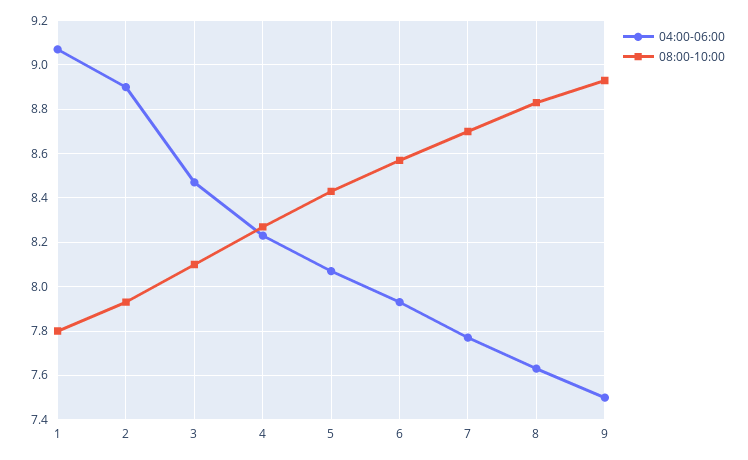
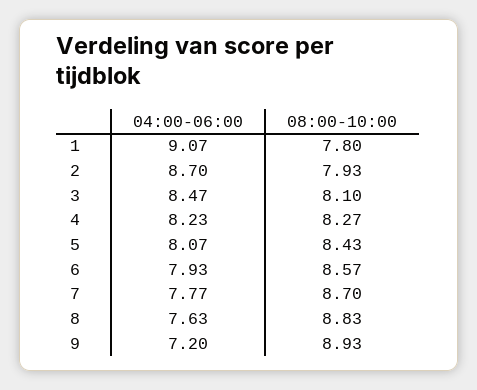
  {
    "04:00-06:00": {
      "1": 9.07,
-     "2": 8.9,
+     "2": 8.7,
      "3": 8.47,
      "4": 8.23,
      "5": 8.07,
      "6": 7.93,
      "7": 7.77,
      "8": 7.63,
-     "9": 7.5
+     "9": 7.2
    },
    "08:00-10:00": {
      "1": 7.8,
      "2": 7.93,
      "3": 8.1,
      "4": 8.27,
      "5": 8.43,
      "6": 8.57,
      "7": 8.7,
      "8": 8.83,
      "9": 8.93
    }
  }

